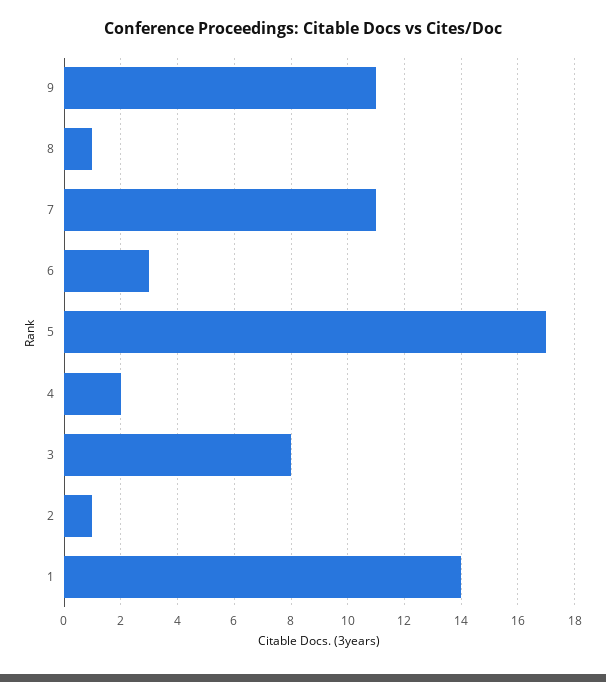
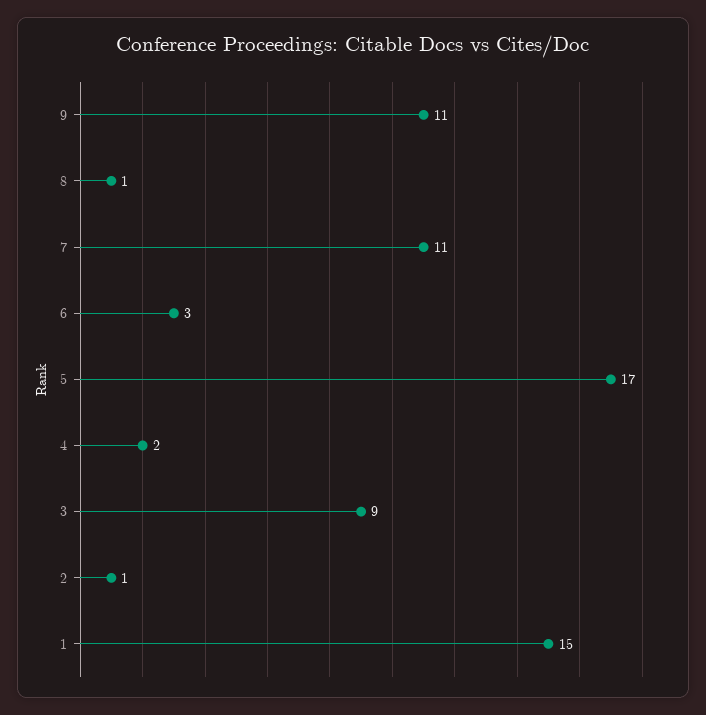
  {
    "9": 11,
    "8": 1,
    "7": 11,
    "6": 3,
    "5": 17,
    "4": 2,
-   "3": 8,
+   "3": 9,
    "2": 1,
-   "1": 14
+   "1": 15
  }

